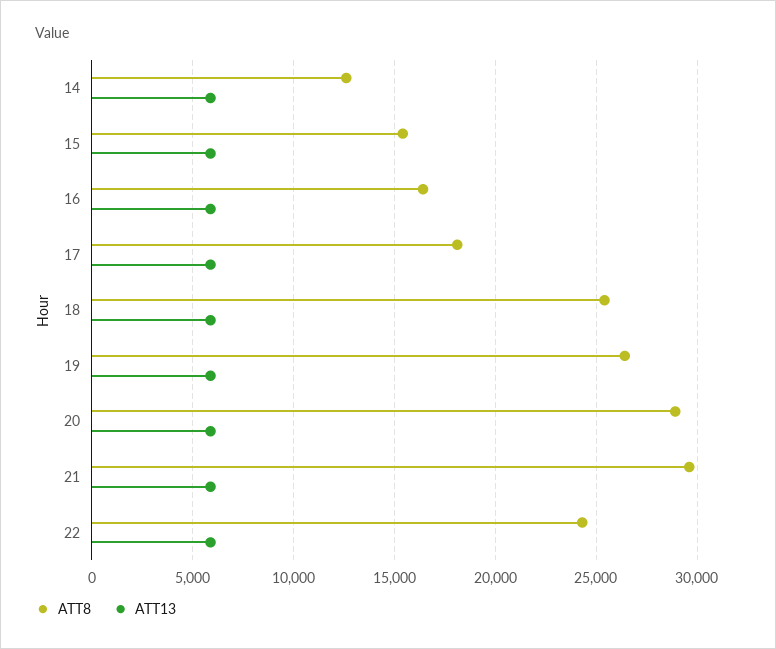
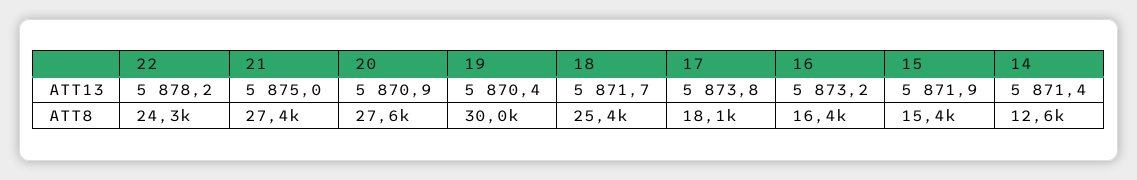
  {
    "ATT8": {
      "14": 12600,
      "15": 15400,
      "16": 16400,
      "17": 18100,
      "18": 25400,
-     "19": 26500,
+     "19": 30000,
-     "20": 29000,
+     "20": 27600,
-     "21": 29500,
+     "21": 27400,
      "22": 24300
    },
    "ATT13": {
      "14": 5871.4,
      "15": 5871.9,
      "16": 5873.2,
      "17": 5873.8,
      "18": 5871.7,
      "19": 5870.4,
      "20": 5870.9,
      "21": 5875,
      "22": 5878.2
    }
  }

